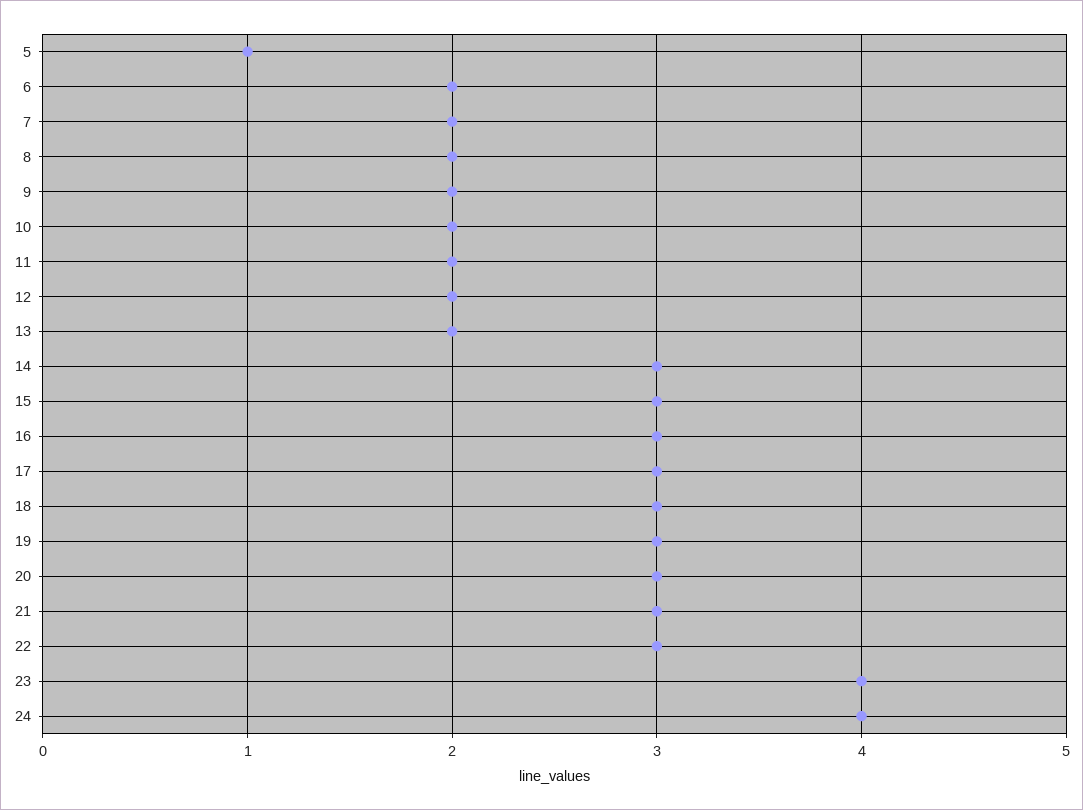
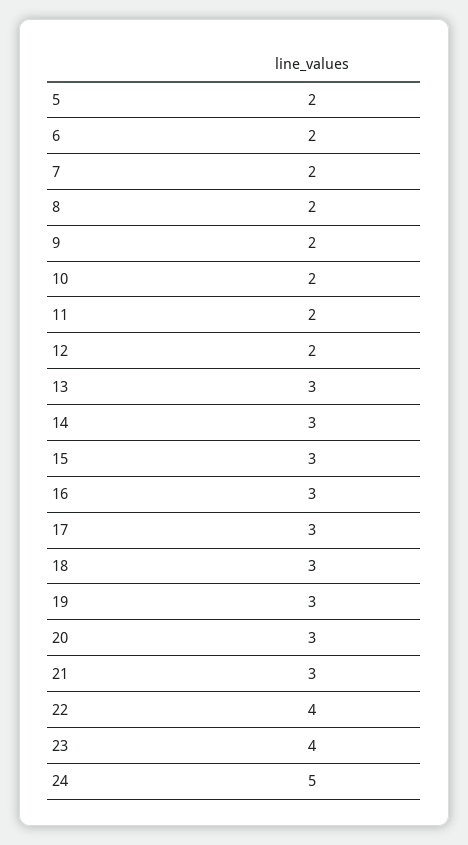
  {
-   "5": 1,
+   "5": 2,
    "6": 2,
    "7": 2,
    "8": 2,
    "9": 2,
    "10": 2,
    "11": 2,
    "12": 2,
-   "13": 2,
+   "13": 3,
    "14": 3,
    "15": 3,
    "16": 3,
    "17": 3,
    "18": 3,
    "19": 3,
    "20": 3,
    "21": 3,
-   "22": 3,
+   "22": 4,
    "23": 4,
-   "24": 4
+   "24": 5
  }

